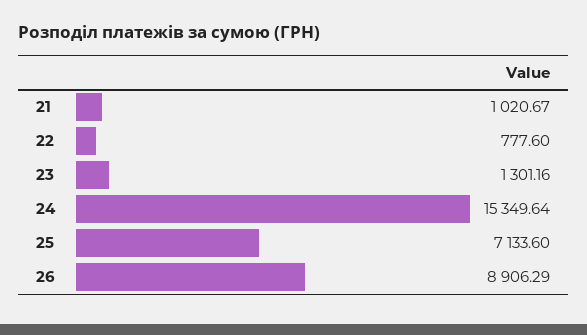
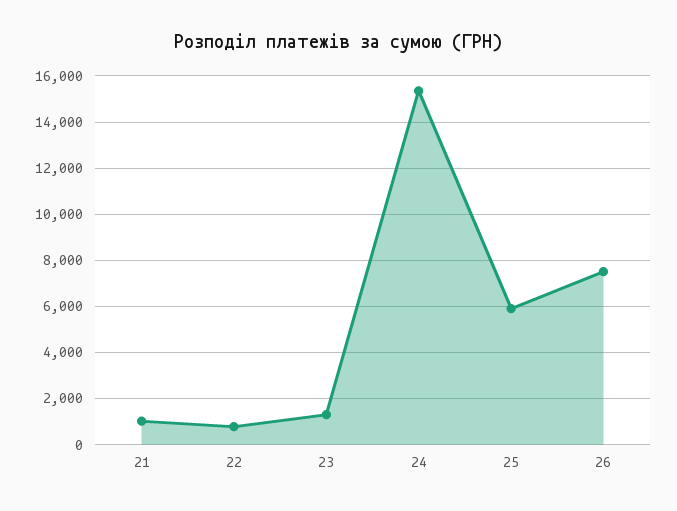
  {
    "21": 1020.67,
    "22": 777.6,
    "23": 1301.16,
    "24": 15349.64,
-   "25": 7133.6,
+   "25": 6000,
-   "26": 8906.29
+   "26": 7500
  }

